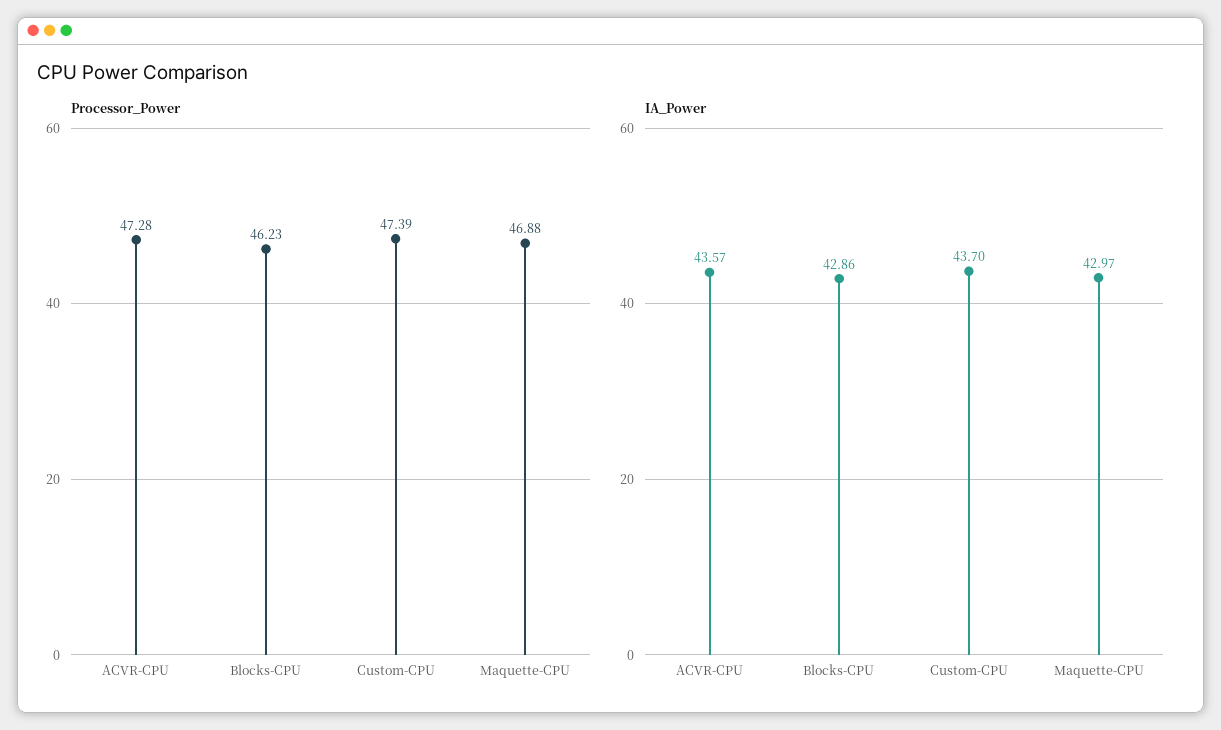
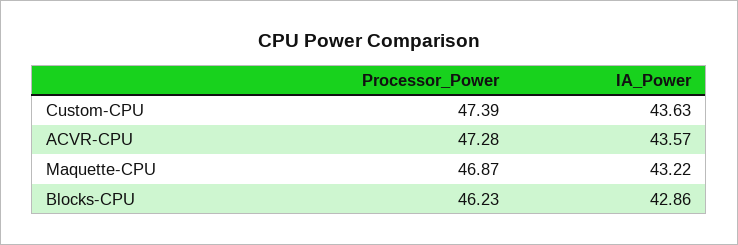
  {
    "Processor_Power": {
      "ACVR-CPU": 47.28,
      "Blocks-CPU": 46.23,
      "Custom-CPU": 47.39,
-     "Maquette-CPU": 46.88
+     "Maquette-CPU": 46.87
    },
    "IA_Power": {
      "ACVR-CPU": 43.57,
      "Blocks-CPU": 42.86,
-     "Custom-CPU": 43.7,
+     "Custom-CPU": 43.63,
-     "Maquette-CPU": 42.97
+     "Maquette-CPU": 43.22
    }
  }

